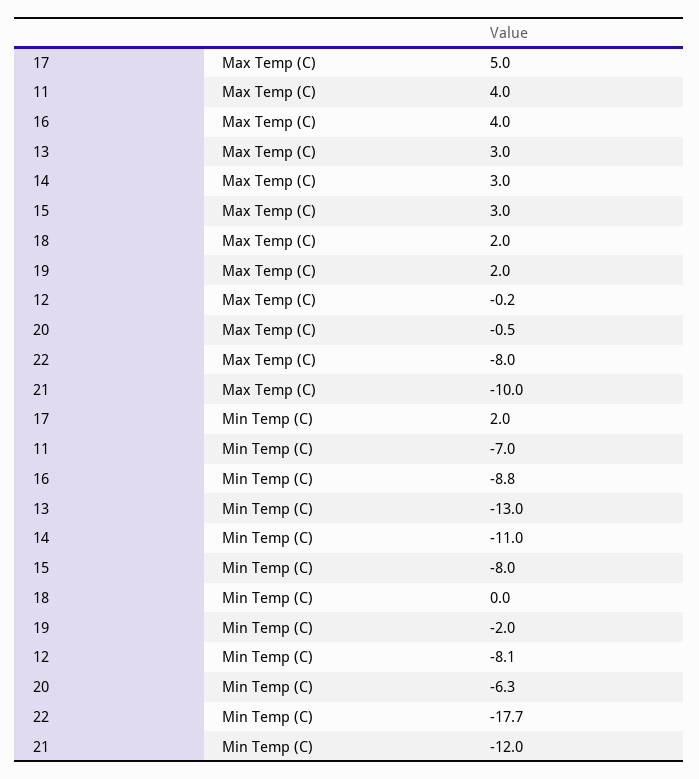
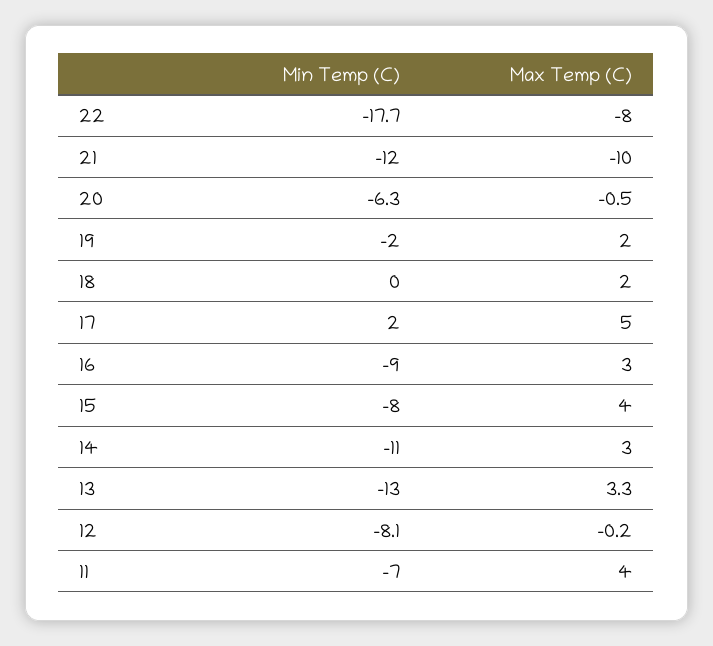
  {
    "17": {
      "Max Temp (C)": 5,
      "Min Temp (C)": 2
    },
    "11": {
      "Max Temp (C)": 4,
      "Min Temp (C)": -7
    },
    "16": {
-     "Max Temp (C)": 4,
+     "Max Temp (C)": 3,
-     "Min Temp (C)": -8.8
+     "Min Temp (C)": -9
    },
    "13": {
-     "Max Temp (C)": 3,
+     "Max Temp (C)": 3.3,
      "Min Temp (C)": -13
    },
    "14": {
      "Max Temp (C)": 3,
      "Min Temp (C)": -11
    },
    "15": {
-     "Max Temp (C)": 3,
+     "Max Temp (C)": 4,
      "Min Temp (C)": -8
    },
    "18": {
      "Max Temp (C)": 2,
      "Min Temp (C)": 0
    },
    "19": {
      "Max Temp (C)": 2,
      "Min Temp (C)": -2
    },
    "12": {
      "Max Temp (C)": -0.2,
      "Min Temp (C)": -8.1
    },
    "20": {
      "Max Temp (C)": -0.5,
      "Min Temp (C)": -6.3
    },
    "22": {
      "Max Temp (C)": -8,
      "Min Temp (C)": -17.7
    },
    "21": {
      "Max Temp (C)": -10,
      "Min Temp (C)": -12
    }
  }

